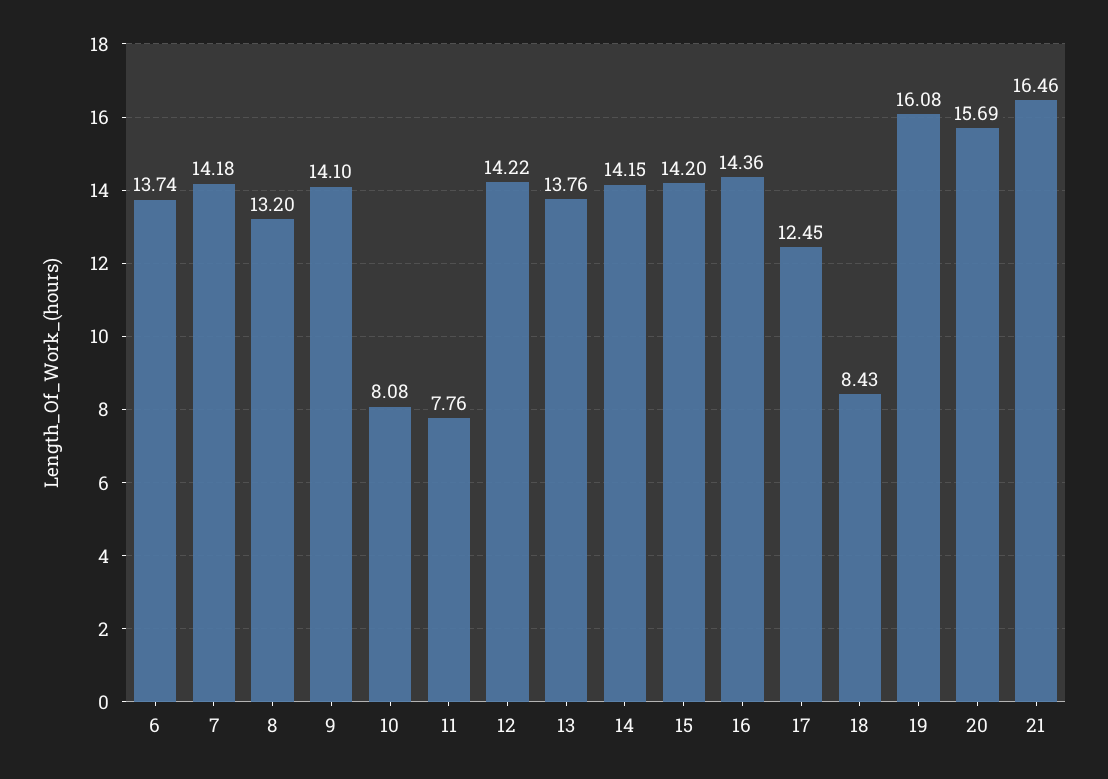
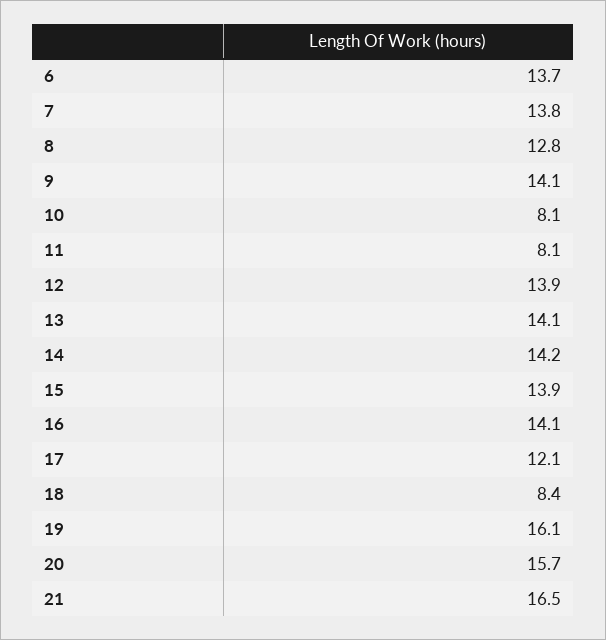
  {
    "6": 13.74,
-   "7": 14.18,
+   "7": 13.8,
-   "8": 13.2,
+   "8": 12.8,
    "9": 14.1,
    "10": 8.08,
-   "11": 7.76,
+   "11": 8.1,
-   "12": 14.22,
+   "12": 13.9,
-   "13": 13.76,
+   "13": 14.1,
    "14": 14.15,
-   "15": 14.2,
+   "15": 13.9,
-   "16": 14.36,
+   "16": 14.1,
-   "17": 12.45,
+   "17": 12.1,
    "18": 8.43,
    "19": 16.08,
    "20": 15.69,
    "21": 16.46
  }

